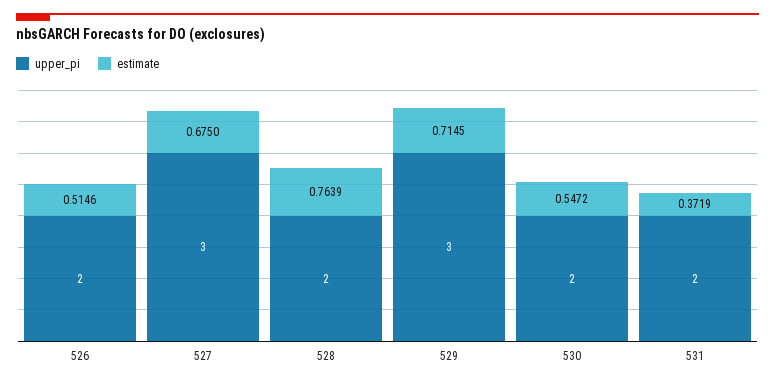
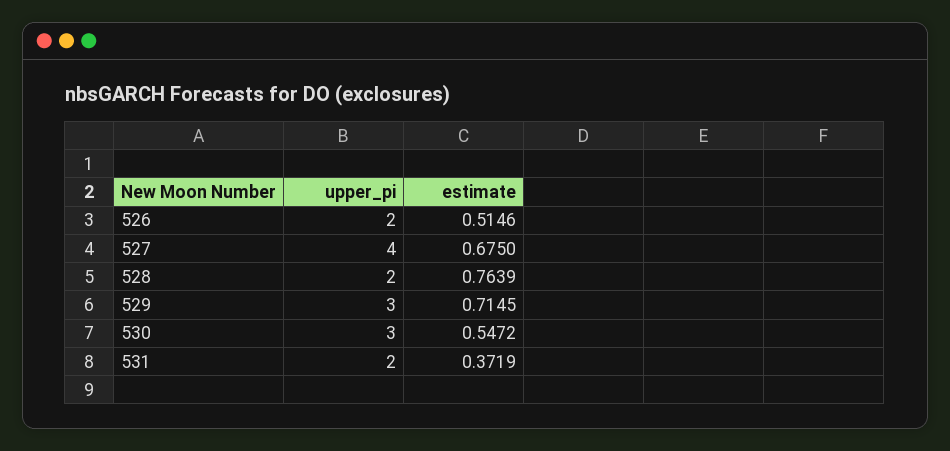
  {
    "upper_pi": {
      "526": 2,
-     "527": 3,
+     "527": 4,
      "528": 2,
      "529": 3,
-     "530": 2,
+     "530": 3,
      "531": 2
    },
    "estimate": {
      "526": 0.5146,
      "527": 0.675,
      "528": 0.7639,
      "529": 0.7145,
      "530": 0.5472,
      "531": 0.3719
    }
  }

